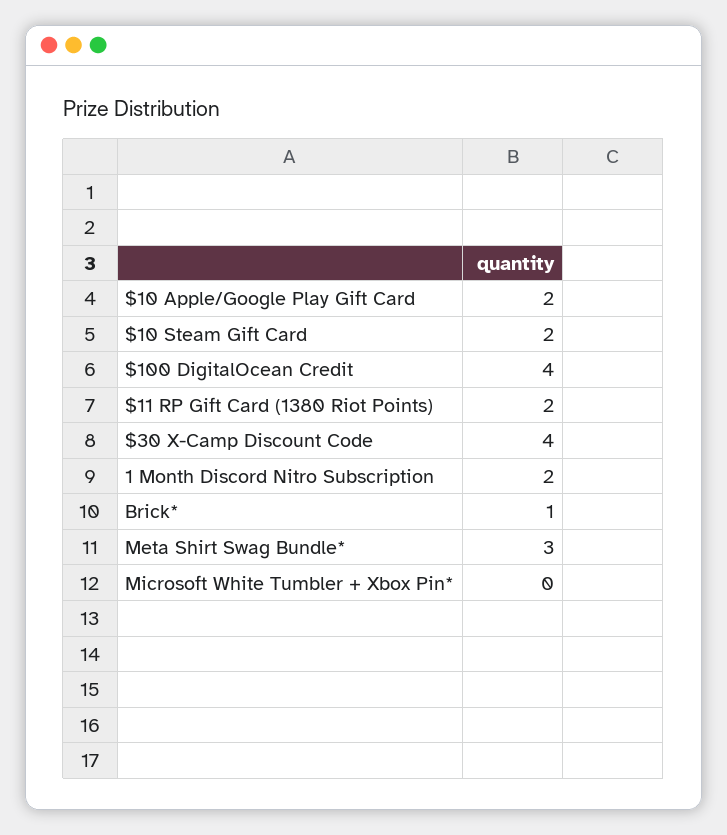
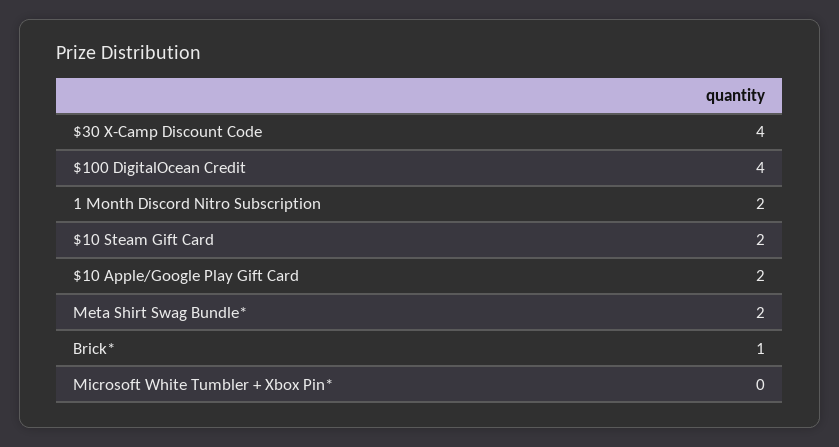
  {
    "$10 Apple/Google Play Gift Card": 2,
    "$10 Steam Gift Card": 2,
    "$100 DigitalOcean Credit": 4,
-   "$11 RP Gift Card (1380 Riot Points)": 2,
    "$30 X-Camp Discount Code": 4,
    "1 Month Discord Nitro Subscription": 2,
    "Brick*": 1,
-   "Meta Shirt Swag Bundle*": 3,
+   "Meta Shirt Swag Bundle*": 2,
    "Microsoft White Tumbler + Xbox Pin*": 0
  }

